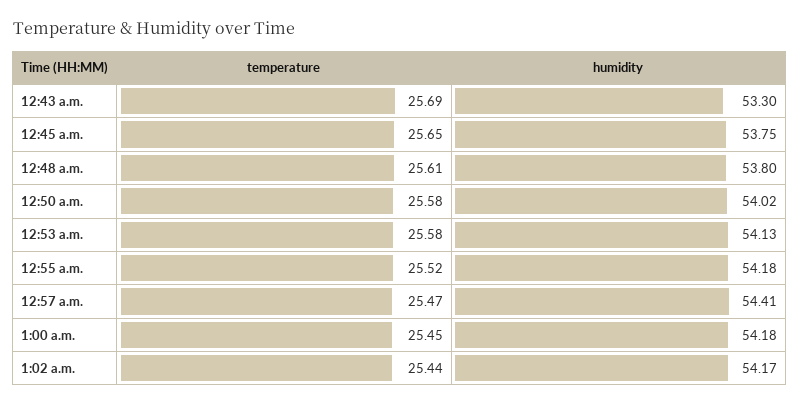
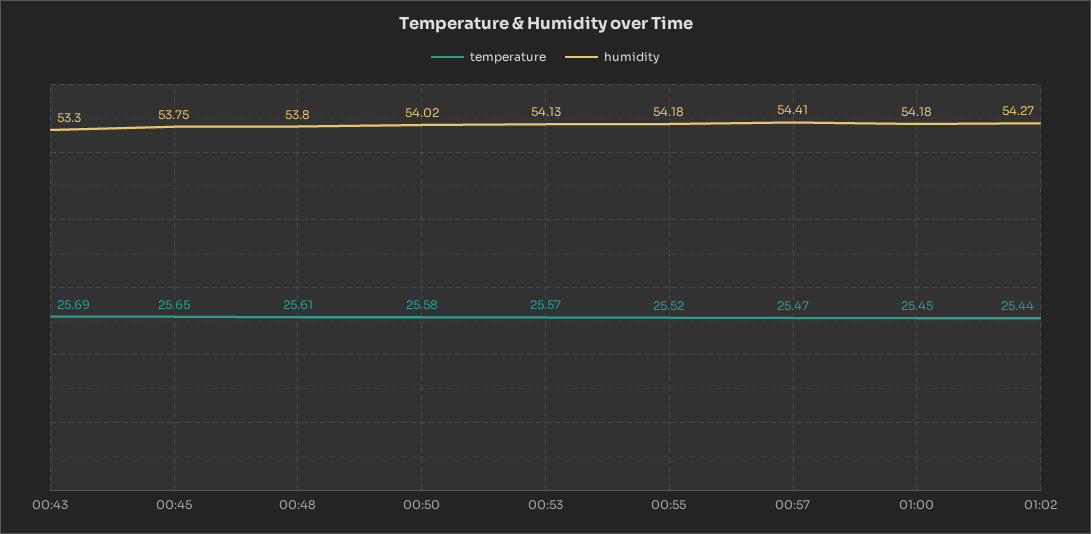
  {
    "temperature": {
      "12:43 a.m.": 25.69,
      "12:45 a.m.": 25.65,
      "12:48 a.m.": 25.61,
      "12:50 a.m.": 25.58,
-     "12:53 a.m.": 25.58,
+     "12:53 a.m.": 25.57,
      "12:55 a.m.": 25.52,
      "12:57 a.m.": 25.47,
      "1:00 a.m.": 25.45,
      "1:02 a.m.": 25.44
    },
    "humidity": {
      "12:43 a.m.": 53.3,
      "12:45 a.m.": 53.75,
      "12:48 a.m.": 53.8,
      "12:50 a.m.": 54.02,
      "12:53 a.m.": 54.13,
      "12:55 a.m.": 54.18,
      "12:57 a.m.": 54.41,
      "1:00 a.m.": 54.18,
-     "1:02 a.m.": 54.17
+     "1:02 a.m.": 54.27
    }
  }

